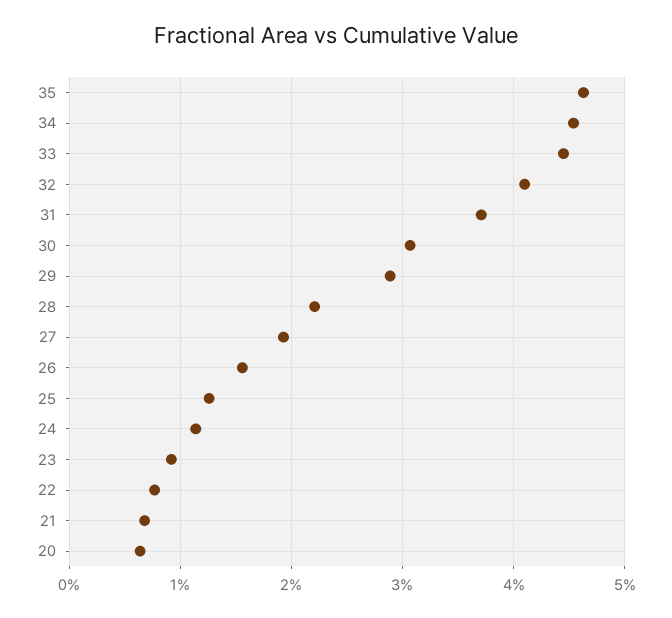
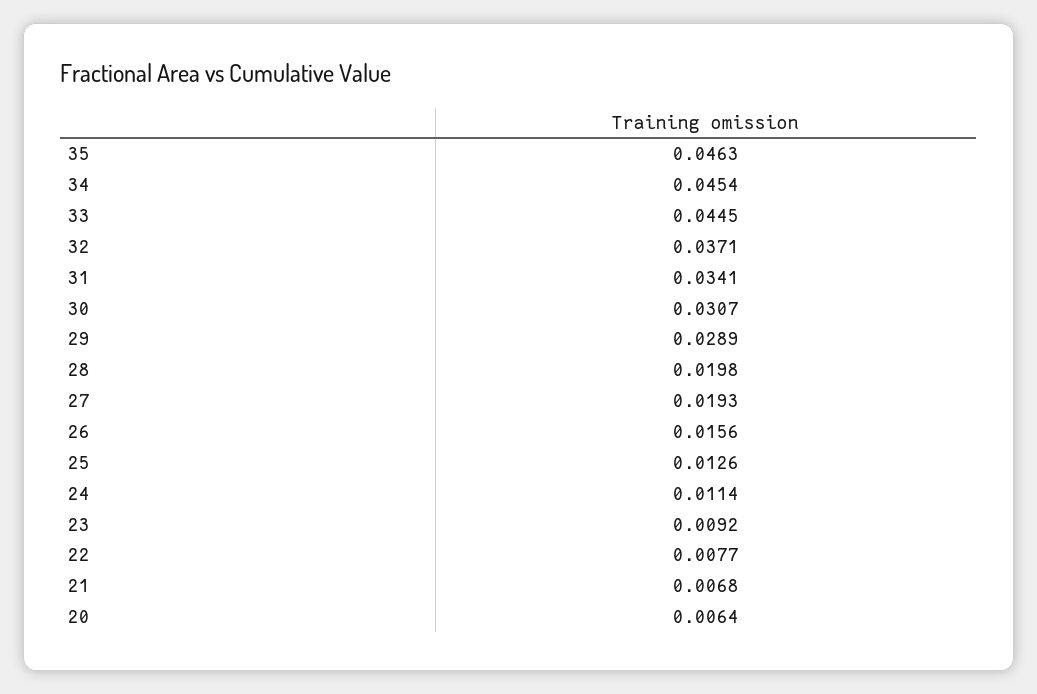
  {
    "35": 0.0463,
    "34": 0.0454,
    "33": 0.0445,
-   "32": 0.041,
+   "32": 0.0371,
-   "31": 0.037,
+   "31": 0.0341,
    "30": 0.0307,
    "29": 0.0289,
-   "28": 0.022,
+   "28": 0.0198,
    "27": 0.0193,
    "26": 0.0156,
    "25": 0.0126,
    "24": 0.0114,
    "23": 0.0092,
    "22": 0.0077,
    "21": 0.0068,
    "20": 0.0064
  }

